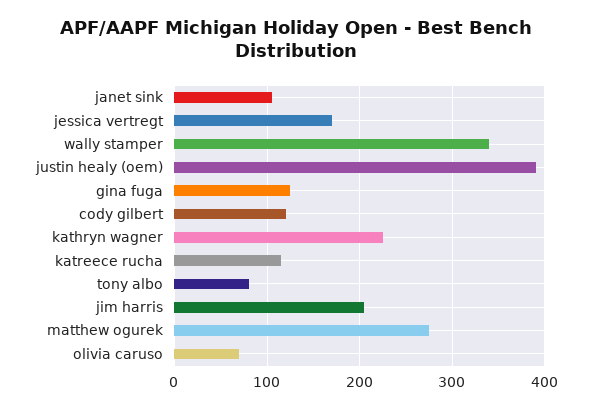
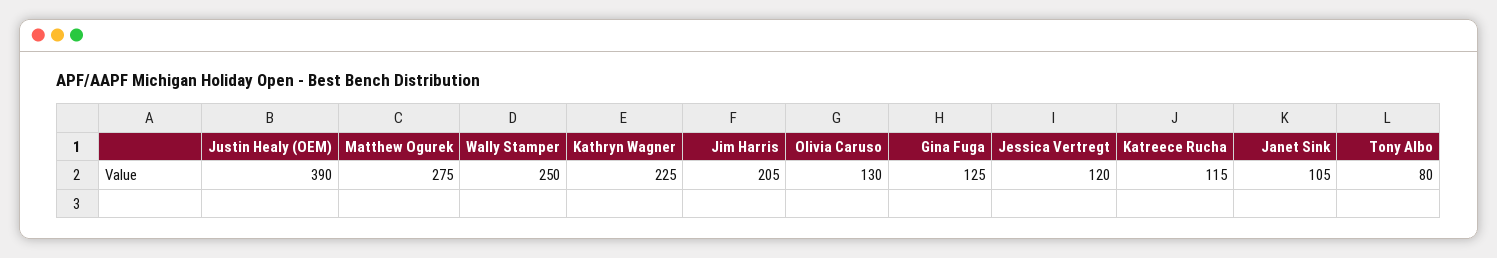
  {
    "janet sink": 105,
-   "jessica vertregt": 170,
+   "jessica vertregt": 120,
-   "wally stamper": 340,
+   "wally stamper": 250,
    "justin healy (oem)": 390,
    "gina fuga": 125,
-   "cody gilbert": 120,
    "kathryn wagner": 225,
    "katreece rucha": 115,
    "tony albo": 80,
    "jim harris": 205,
    "matthew ogurek": 275,
-   "olivia caruso": 70
+   "olivia caruso": 130
  }

